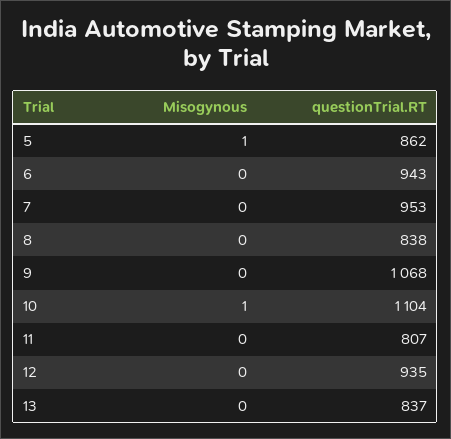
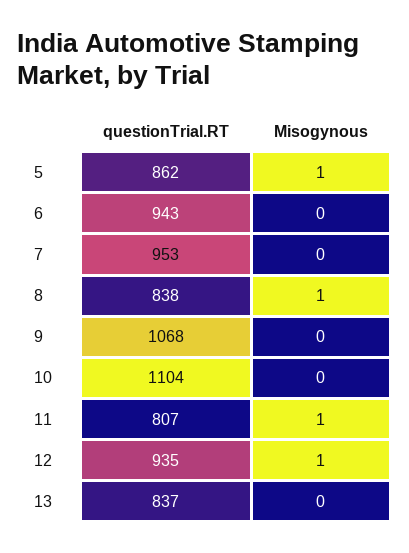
  {
    "Misogynous": {
      "5": 1,
      "6": 0,
      "7": 0,
-     "8": 0,
+     "8": 1,
      "9": 0,
-     "10": 1,
+     "10": 0,
-     "11": 0,
+     "11": 1,
-     "12": 0,
+     "12": 1,
      "13": 0
    },
    "questionTrial.RT": {
      "5": 862,
      "6": 943,
      "7": 953,
      "8": 838,
      "9": 1068,
      "10": 1104,
      "11": 807,
      "12": 935,
      "13": 837
    }
  }

